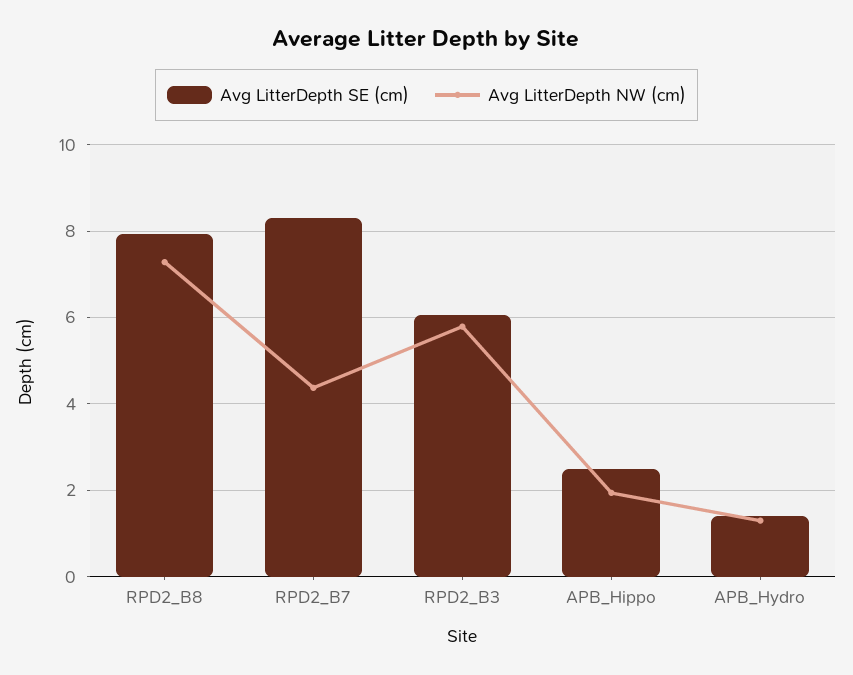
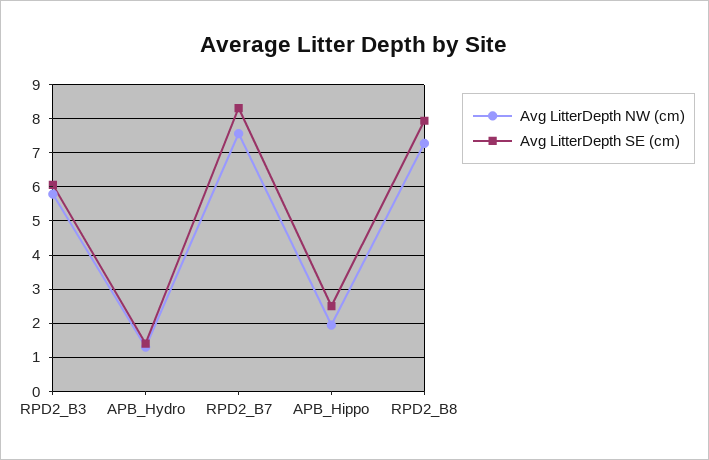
  {
    "Avg LitterDepth SE (cm)": {
      "RPD2_B8": 8,
      "RPD2_B7": 8.4,
      "RPD2_B3": 6,
      "APB_Hippo": 2.6,
      "APB_Hydro": 1.4
    },
    "Avg LitterDepth NW (cm)": {
      "RPD2_B8": 7.2,
-     "RPD2_B7": 4.4,
+     "RPD2_B7": 7.6,
      "RPD2_B3": 5.8,
      "APB_Hippo": 2,
      "APB_Hydro": 1.4
    }
  }

